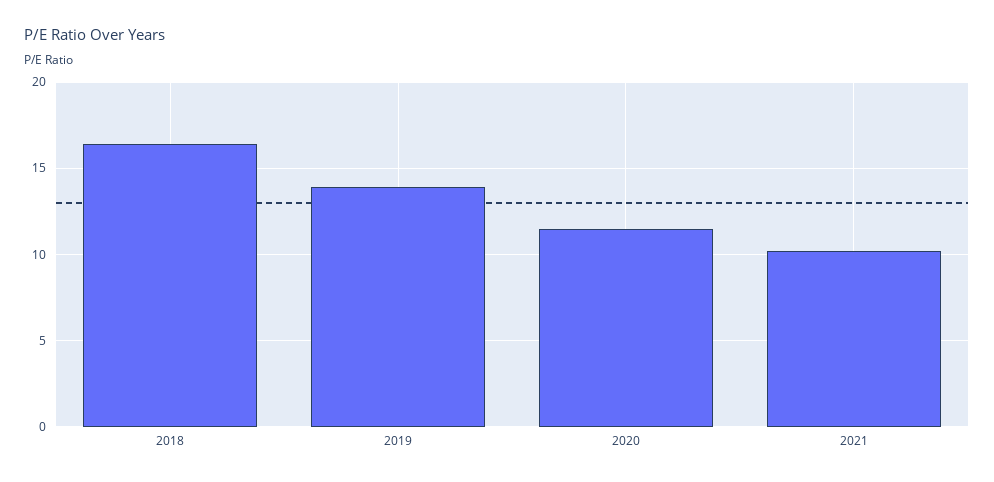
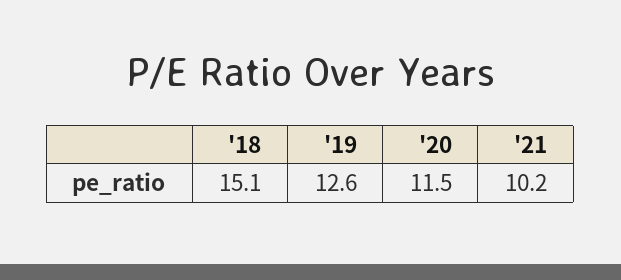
  {
-   "2018": 16.5,
+   "2018": 15.1,
-   "2019": 14,
+   "2019": 12.6,
    "2020": 11.5,
    "2021": 10.2
  }

